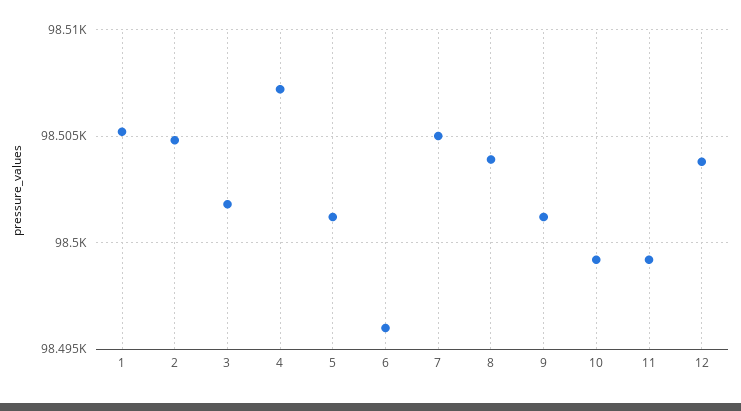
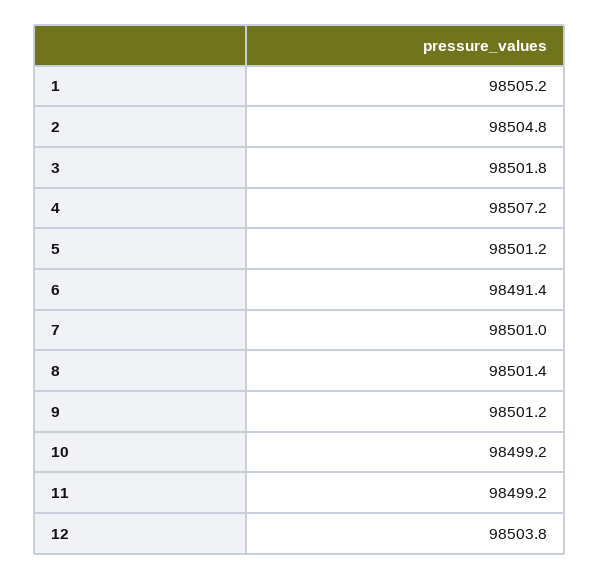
  {
    "1": 98505.2,
    "2": 98504.8,
    "3": 98501.8,
    "4": 98507.2,
    "5": 98501.2,
-   "6": 98496,
+   "6": 98491.4,
-   "7": 98505,
+   "7": 98501,
-   "8": 98504,
+   "8": 98501.4,
    "9": 98501.2,
    "10": 98499.2,
    "11": 98499.2,
    "12": 98503.8
  }

